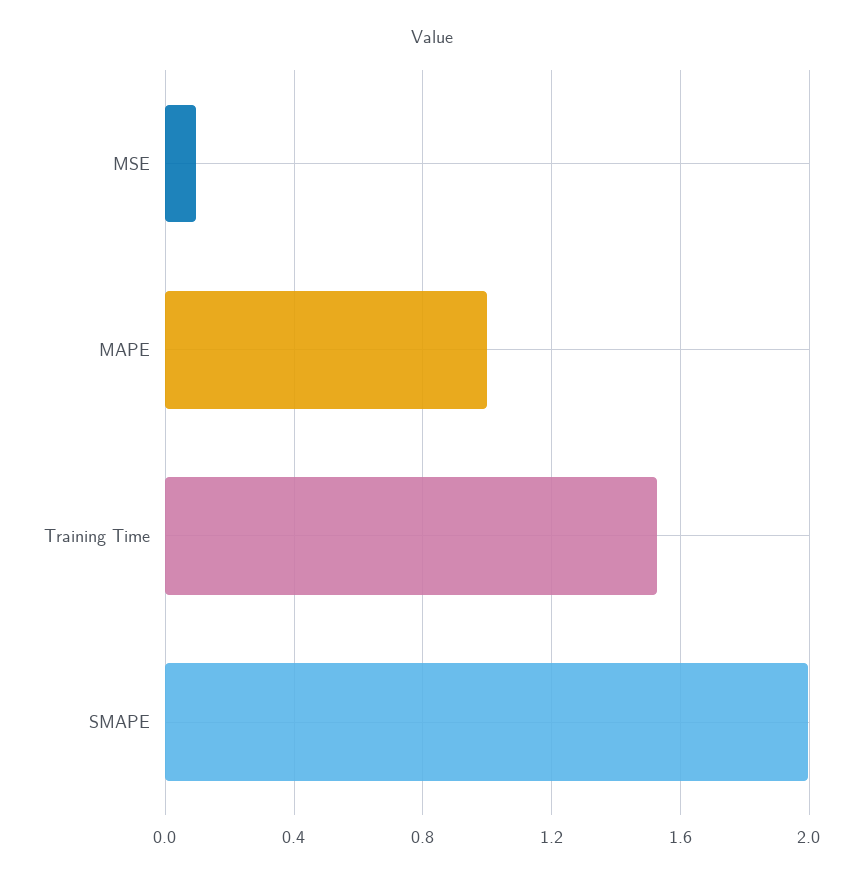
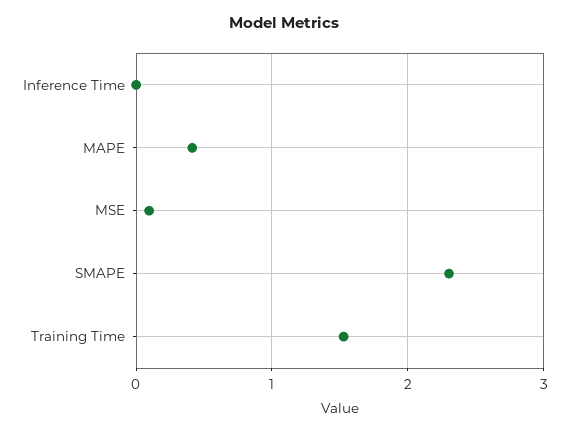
  {
    "MSE": 0.1,
-   "MAPE": 1,
+   "MAPE": 0.4,
    "Training Time": 1.55,
-   "SMAPE": 2
+   "SMAPE": 2.3,
+   "Inference Time": 0
  }

